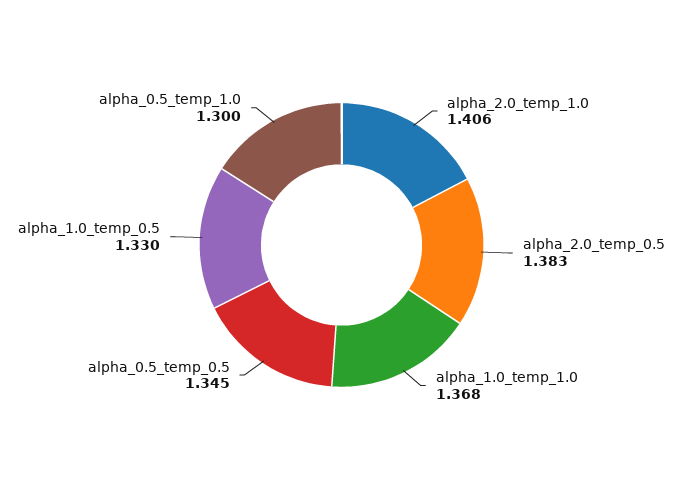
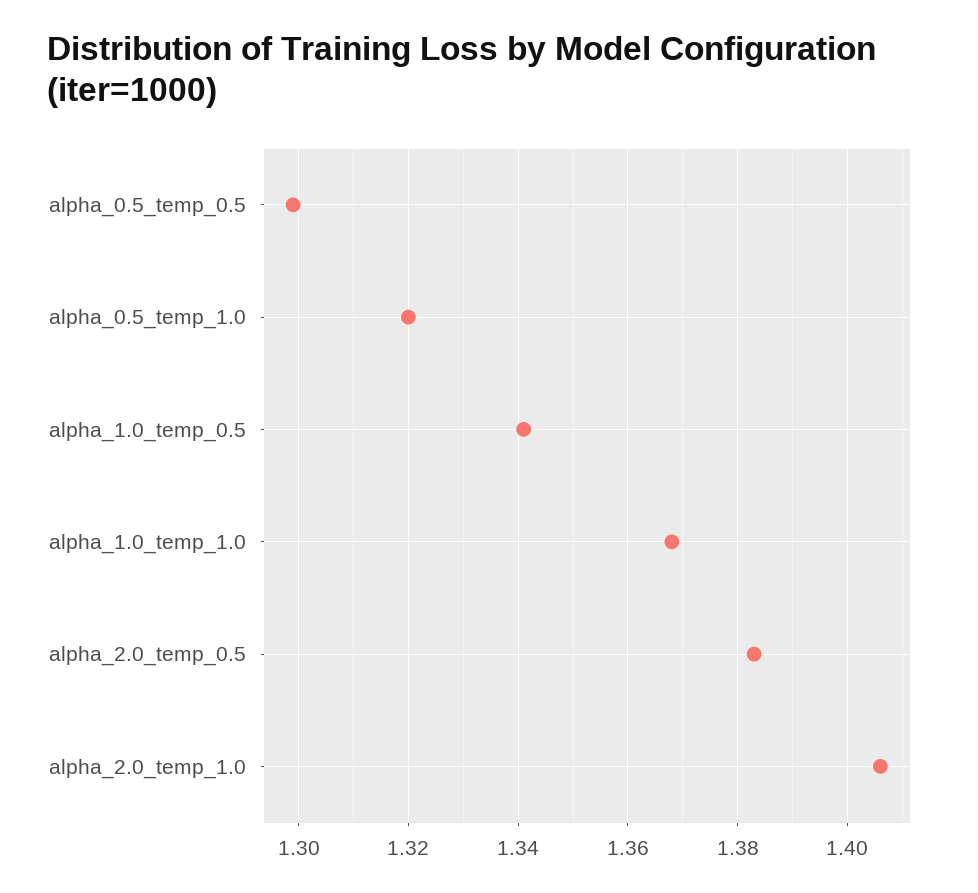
  {
    "alpha_2.0_temp_1.0": 1.406,
    "alpha_2.0_temp_0.5": 1.383,
    "alpha_1.0_temp_1.0": 1.368,
-   "alpha_0.5_temp_0.5": 1.345,
+   "alpha_0.5_temp_0.5": 1.3,
-   "alpha_1.0_temp_0.5": 1.33,
+   "alpha_1.0_temp_0.5": 1.34,
-   "alpha_0.5_temp_1.0": 1.3
+   "alpha_0.5_temp_1.0": 1.32
  }

